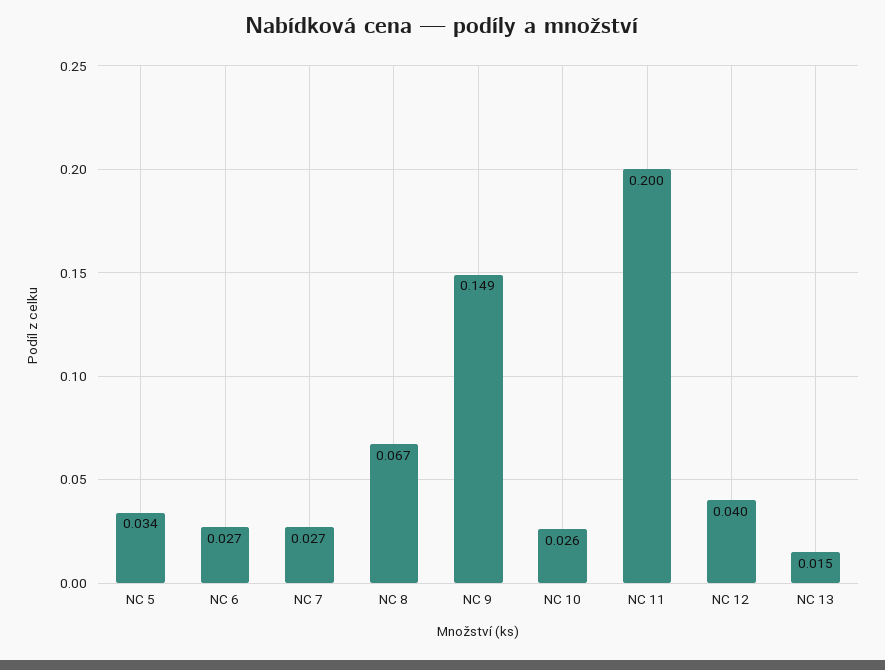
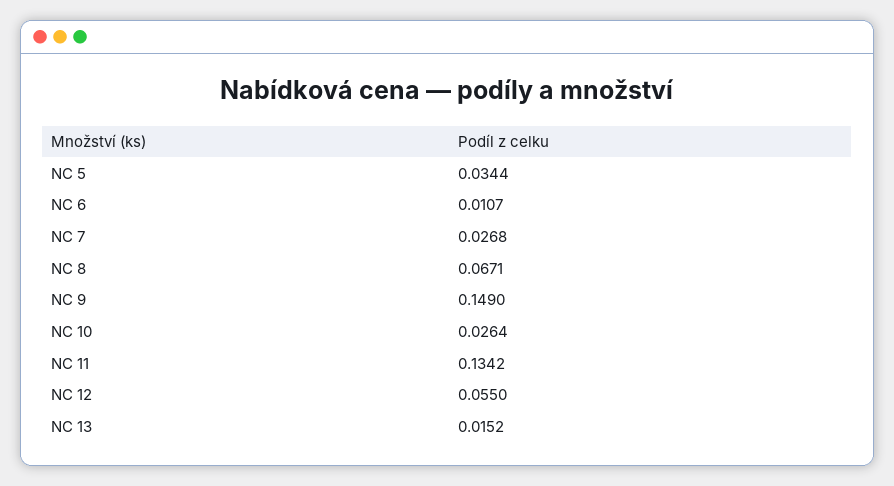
  {
    "NC 5": 0.0344,
-   "NC 6": 0.027,
+   "NC 6": 0.0107,
    "NC 7": 0.0268,
    "NC 8": 0.0671,
    "NC 9": 0.149,
    "NC 10": 0.0264,
-   "NC 11": 0.2,
+   "NC 11": 0.1342,
-   "NC 12": 0.04,
+   "NC 12": 0.055,
    "NC 13": 0.0152
  }

